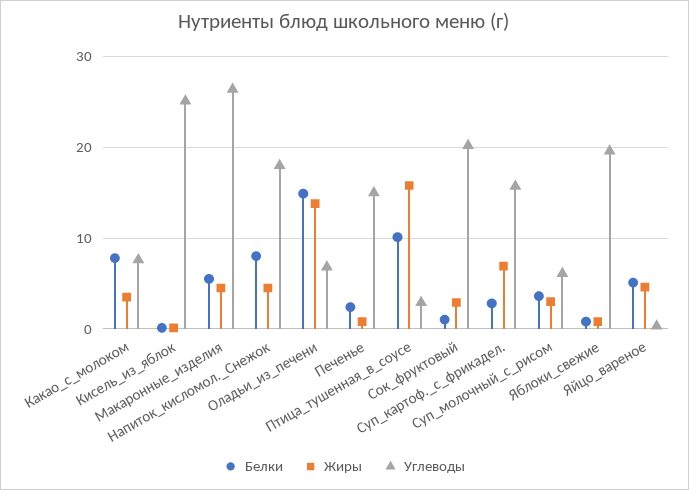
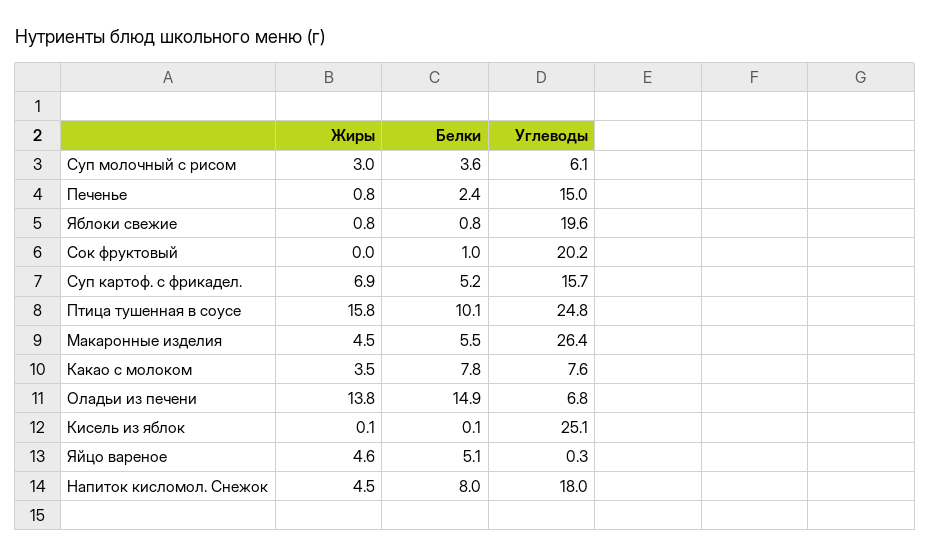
  {
    "Белки": {
      "Какао_с_молоком": 7.8,
      "Кисель_из_яблок": 0.1,
      "Макаронные_изделия": 5.5,
      "Напиток_кисломол._Снежок": 8,
      "Оладьи_из_печени": 14.9,
      "Печенье": 2.4,
      "Птица_тушенная_в_соусе": 10.1,
      "Сок_фруктовый": 1,
-     "Суп_картоф._с_фрикадел.": 3,
+     "Суп_картоф._с_фрикадел.": 5.2,
      "Суп_молочный_с_рисом": 3.6,
      "Яблоки_свежие": 0.8,
      "Яйцо_вареное": 5.1
    },
    "Жиры": {
      "Какао_с_молоком": 3.5,
      "Кисель_из_яблок": 0.1,
      "Макаронные_изделия": 4.5,
      "Напиток_кисломол._Снежок": 4.5,
      "Оладьи_из_печени": 13.8,
      "Печенье": 0.8,
      "Птица_тушенная_в_соусе": 15.8,
-     "Сок_фруктовый": 3,
+     "Сок_фруктовый": 0,
      "Суп_картоф._с_фрикадел.": 6.9,
      "Суп_молочный_с_рисом": 3,
      "Яблоки_свежие": 0.8,
      "Яйцо_вареное": 4.6
    },
    "Углеводы": {
      "Какао_с_молоком": 7.6,
      "Кисель_из_яблок": 25.1,
      "Макаронные_изделия": 26.4,
      "Напиток_кисломол._Снежок": 18,
      "Оладьи_из_печени": 6.8,
      "Печенье": 15,
-     "Птица_тушенная_в_соусе": 3,
+     "Птица_тушенная_в_соусе": 24.8,
      "Сок_фруктовый": 20.2,
      "Суп_картоф._с_фрикадел.": 15.7,
      "Суп_молочный_с_рисом": 6.1,
      "Яблоки_свежие": 19.6,
      "Яйцо_вареное": 0.3
    }
  }

